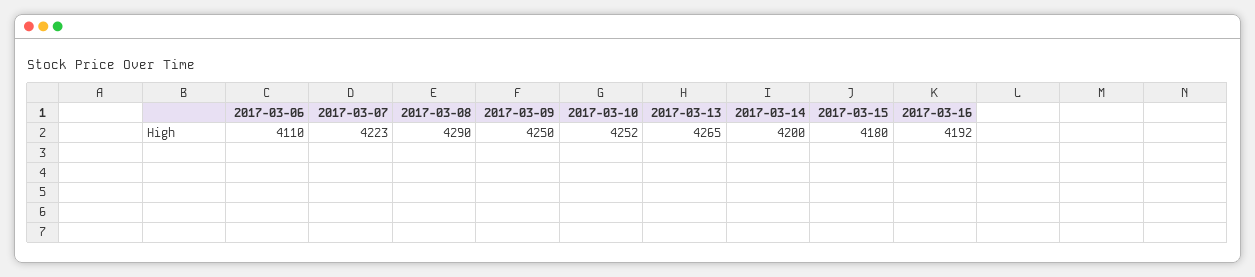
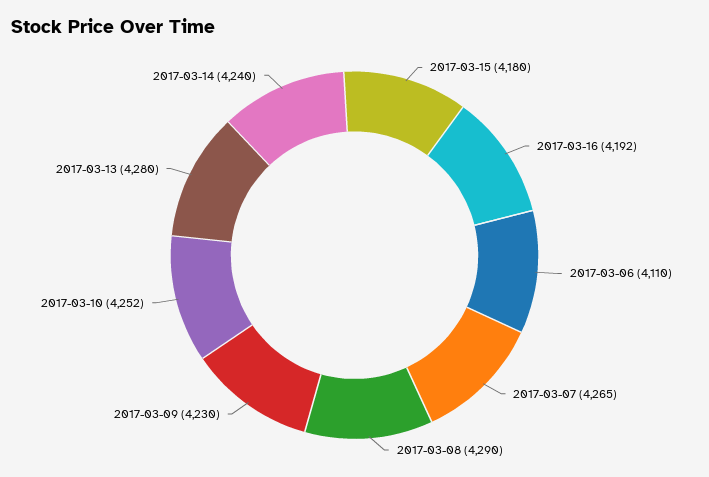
  {
    "2017-03-06": 4110,
-   "2017-03-07": 4223,
+   "2017-03-07": 4265,
    "2017-03-08": 4290,
-   "2017-03-09": 4250,
+   "2017-03-09": 4230,
    "2017-03-10": 4252,
-   "2017-03-13": 4265,
+   "2017-03-13": 4280,
-   "2017-03-14": 4200,
+   "2017-03-14": 4240,
    "2017-03-15": 4180,
    "2017-03-16": 4192
  }

